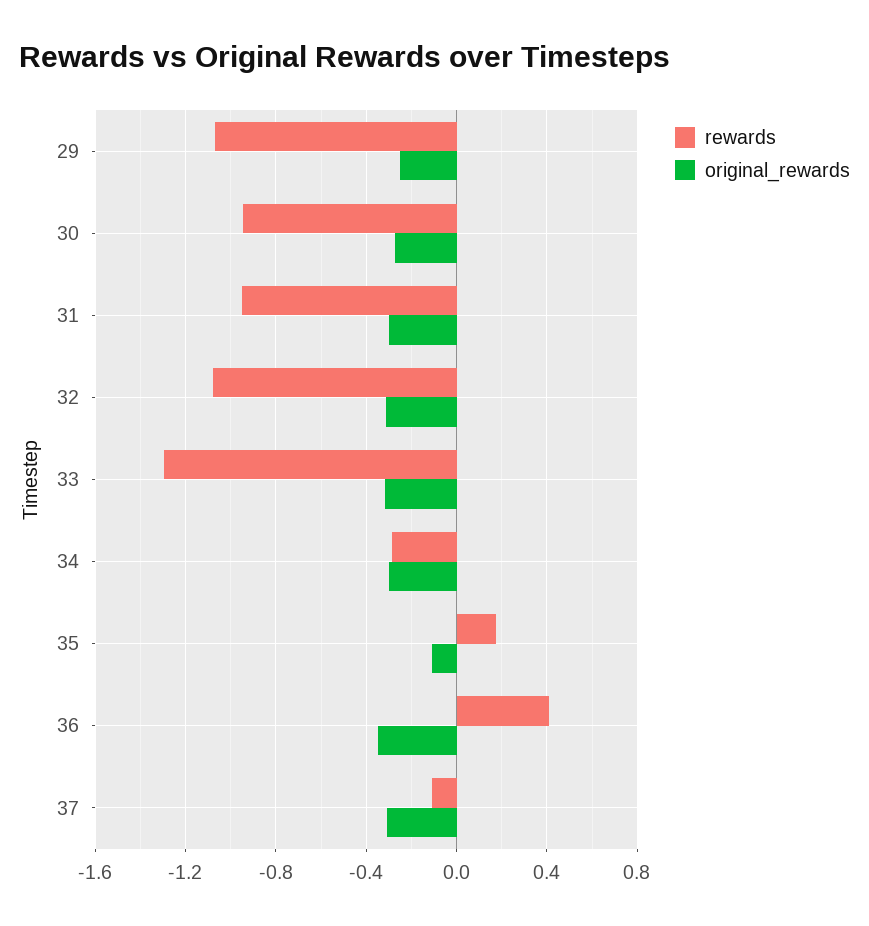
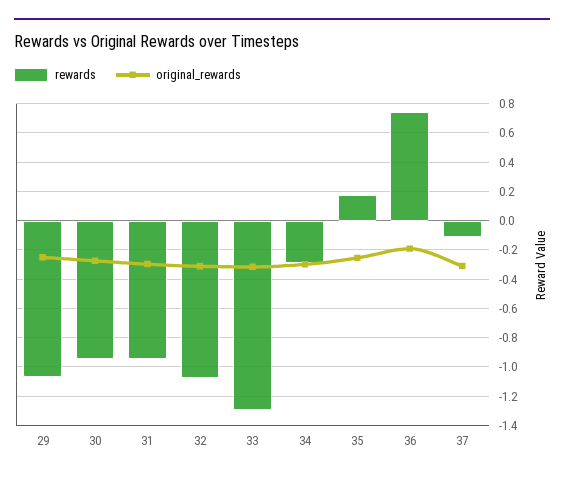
  {
    "rewards": {
      "29": -1.05,
      "30": -0.95,
      "31": -0.95,
      "32": -1.1,
      "33": -1.3,
      "34": -0.3,
      "35": 0.15,
-     "36": 0.4,
+     "36": 0.75,
      "37": -0.1
    },
    "original_rewards": {
      "29": -0.25,
      "30": -0.25,
      "31": -0.3,
      "32": -0.3,
      "33": -0.3,
      "34": -0.3,
-     "35": -0.1,
+     "35": -0.25,
-     "36": -0.35,
+     "36": -0.2,
      "37": -0.3
    }
  }

